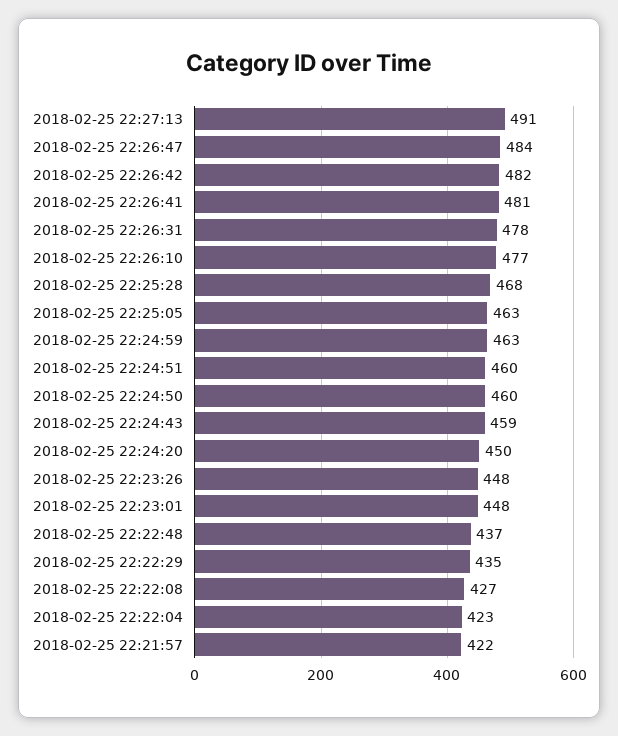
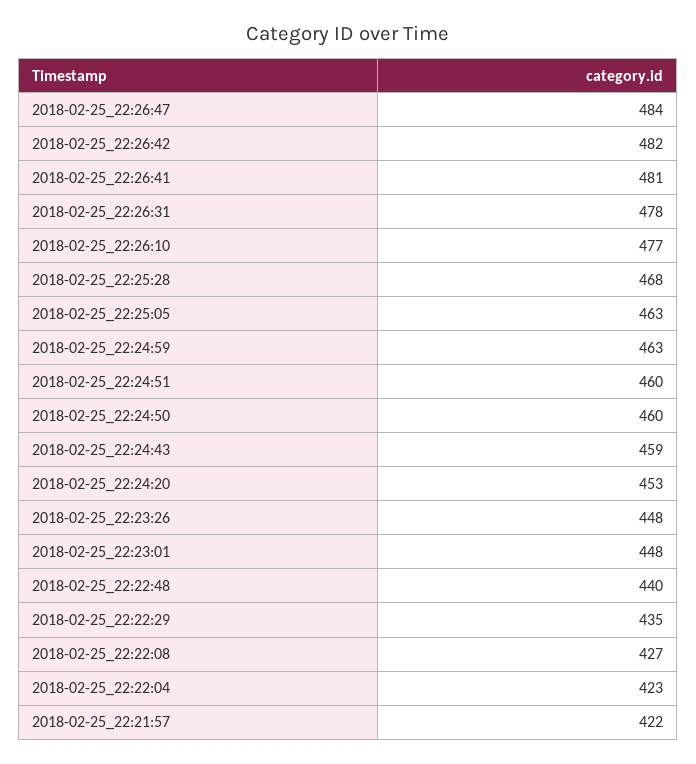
  {
-   "2018-02-25 22:27:13": 491,
    "2018-02-25 22:26:47": 484,
    "2018-02-25 22:26:42": 482,
    "2018-02-25 22:26:41": 481,
    "2018-02-25 22:26:31": 478,
    "2018-02-25 22:26:10": 477,
    "2018-02-25 22:25:28": 468,
    "2018-02-25 22:25:05": 463,
    "2018-02-25 22:24:59": 463,
    "2018-02-25 22:24:51": 460,
    "2018-02-25 22:24:50": 460,
    "2018-02-25 22:24:43": 459,
-   "2018-02-25 22:24:20": 450,
+   "2018-02-25 22:24:20": 453,
    "2018-02-25 22:23:26": 448,
    "2018-02-25 22:23:01": 448,
-   "2018-02-25 22:22:48": 437,
+   "2018-02-25 22:22:48": 440,
    "2018-02-25 22:22:29": 435,
    "2018-02-25 22:22:08": 427,
    "2018-02-25 22:22:04": 423,
    "2018-02-25 22:21:57": 422
  }

